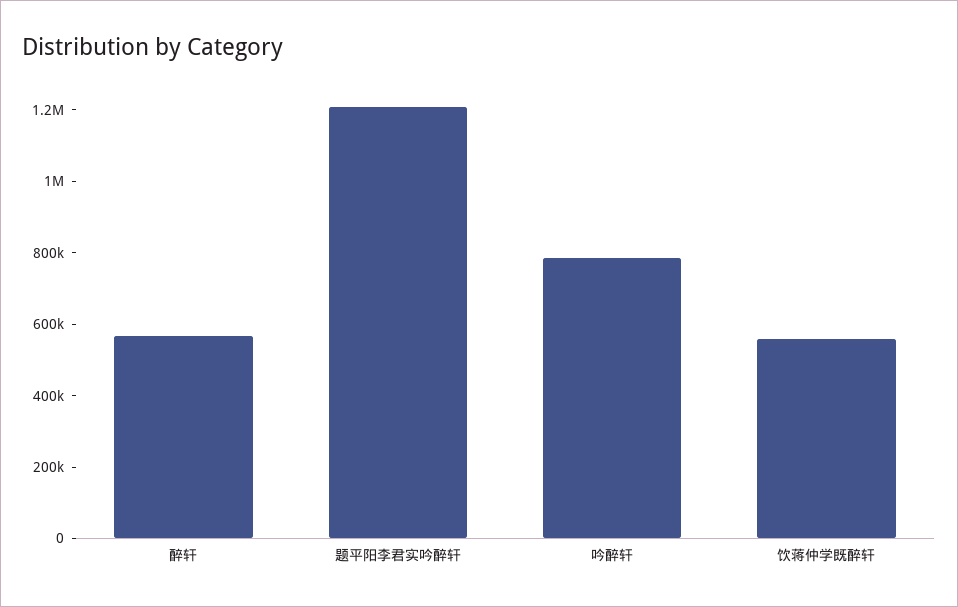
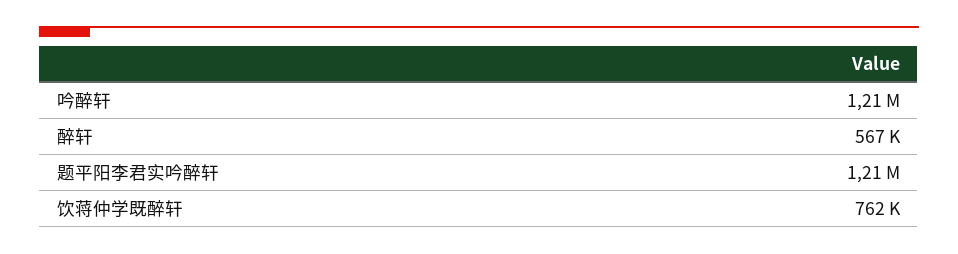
  {
    "醉轩": 567000,
    "题平阳李君实吟醉轩": 1210000,
-   "吟醉轩": 800000,
+   "吟醉轩": 1210000,
-   "饮蒋仲学既醉轩": 550000
+   "饮蒋仲学既醉轩": 762000
  }

